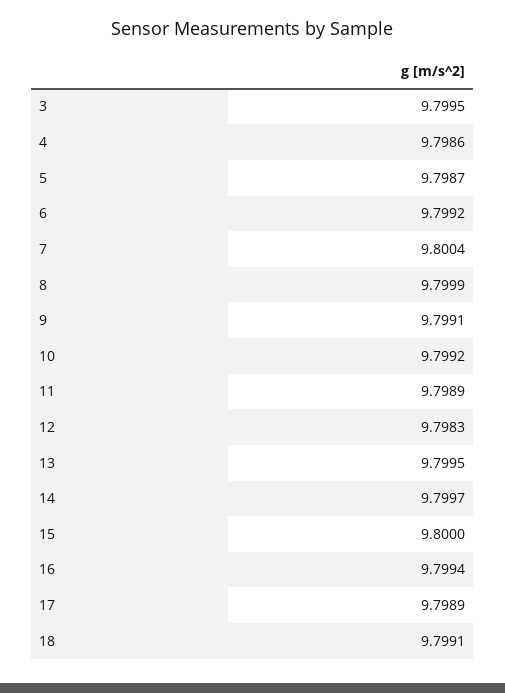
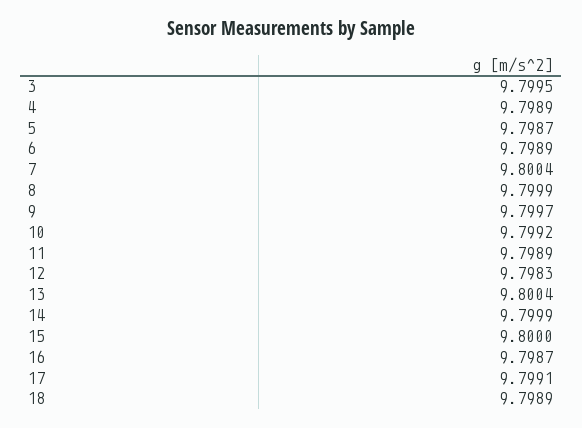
  {
    "3": 9.7995,
-   "4": 9.7986,
+   "4": 9.7989,
    "5": 9.7987,
-   "6": 9.7992,
+   "6": 9.7989,
    "7": 9.8004,
    "8": 9.7999,
-   "9": 9.7991,
+   "9": 9.7997,
    "10": 9.7992,
    "11": 9.7989,
    "12": 9.7983,
-   "13": 9.7995,
+   "13": 9.8004,
-   "14": 9.7997,
+   "14": 9.7999,
    "15": 9.8,
-   "16": 9.7994,
+   "16": 9.7987,
-   "17": 9.7989,
+   "17": 9.7991,
-   "18": 9.7991
+   "18": 9.7989
  }

